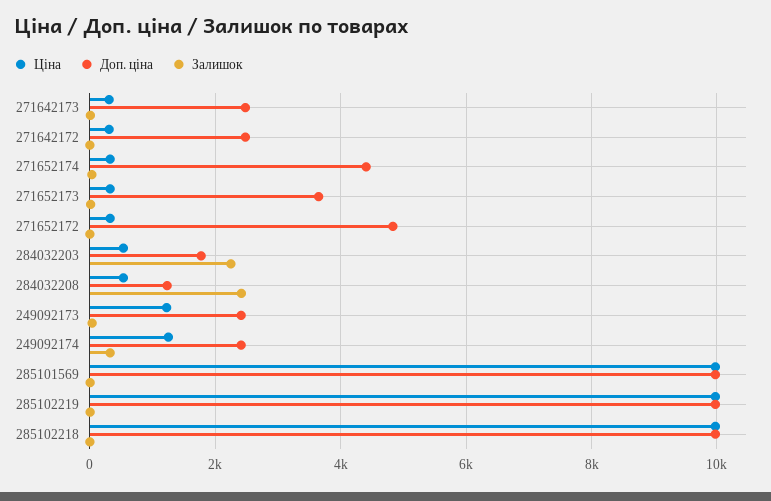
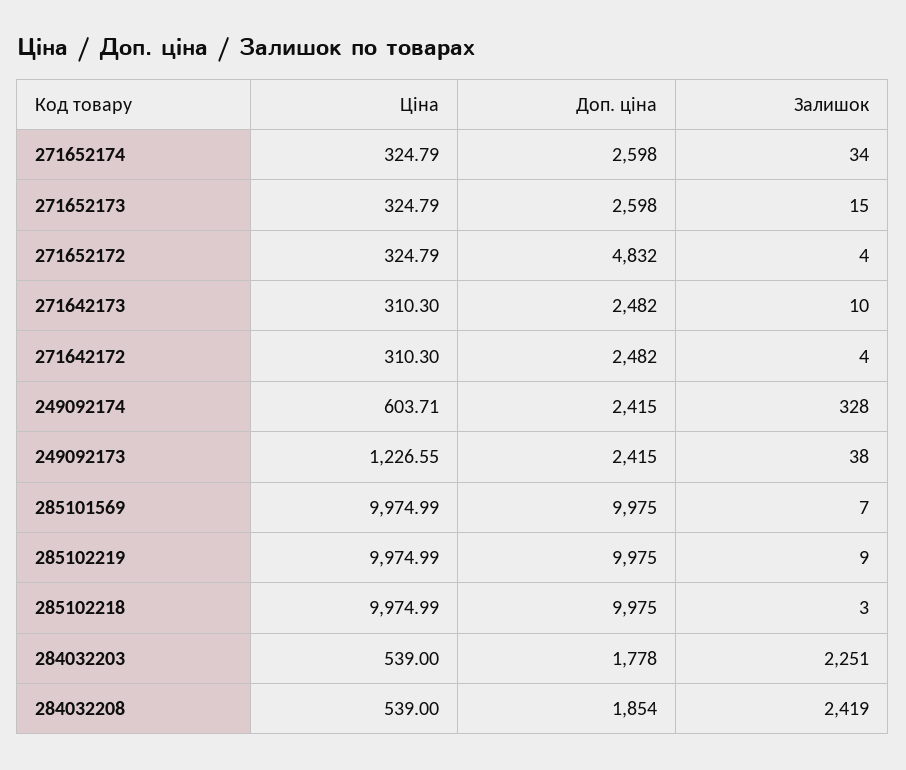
  {
    "Ціна": {
      "271642173": 310.3,
      "271642172": 310.3,
      "271652174": 324.79,
      "271652173": 324.79,
      "271652172": 324.79,
      "284032203": 539,
      "284032208": 539,
      "249092173": 1226.55,
-     "249092174": 1200,
+     "249092174": 603.71,
      "285101569": 9974.99,
      "285102219": 9974.99,
      "285102218": 9974.99
    },
    "Доп. ціна": {
      "271642173": 2482,
      "271642172": 2482,
-     "271652174": 4400,
+     "271652174": 2598,
-     "271652173": 3600,
+     "271652173": 2598,
      "271652172": 4832,
      "284032203": 1778,
-     "284032208": 1200,
+     "284032208": 1854,
      "249092173": 2415,
      "249092174": 2415,
      "285101569": 9975,
      "285102219": 9975,
      "285102218": 9975
    },
    "Залишок": {
      "271642173": 10,
      "271642172": 4,
      "271652174": 34,
      "271652173": 15,
      "271652172": 4,
      "284032203": 2251,
      "284032208": 2419,
      "249092173": 38,
      "249092174": 328,
      "285101569": 7,
      "285102219": 9,
      "285102218": 3
    }
  }

